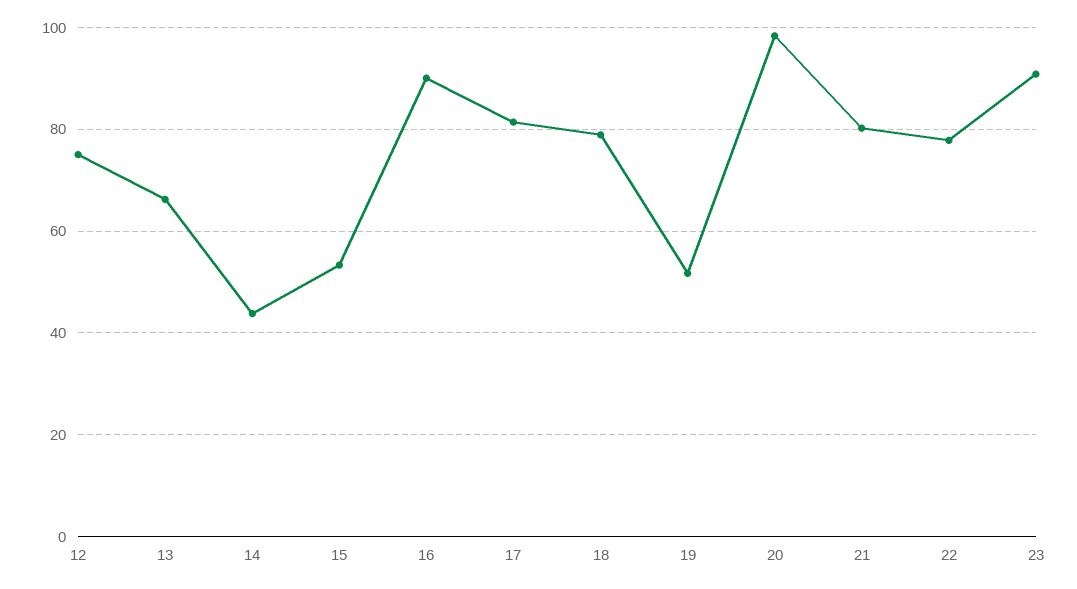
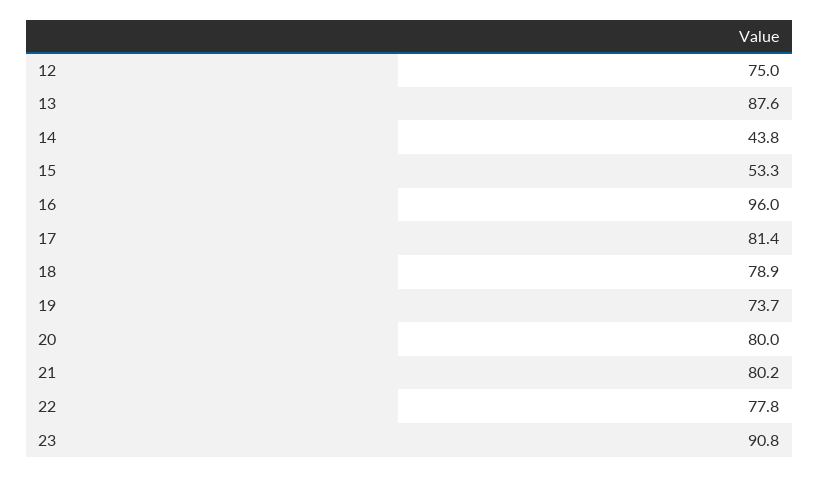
  {
    "12": 75,
-   "13": 66,
+   "13": 87.6,
    "14": 43.8,
    "15": 53.3,
-   "16": 90,
+   "16": 96,
    "17": 81.4,
    "18": 78.9,
-   "19": 52,
+   "19": 73.7,
-   "20": 98,
+   "20": 80,
    "21": 80.2,
    "22": 77.8,
    "23": 90.8
  }

